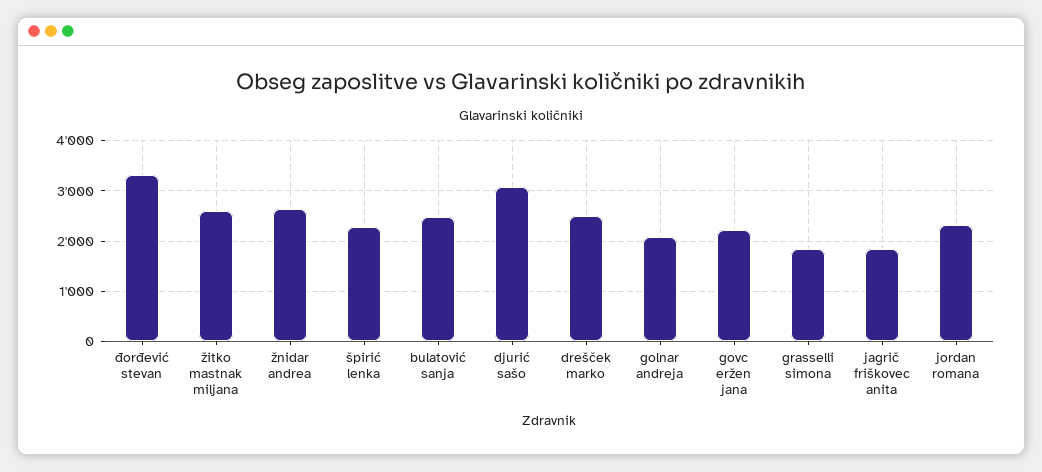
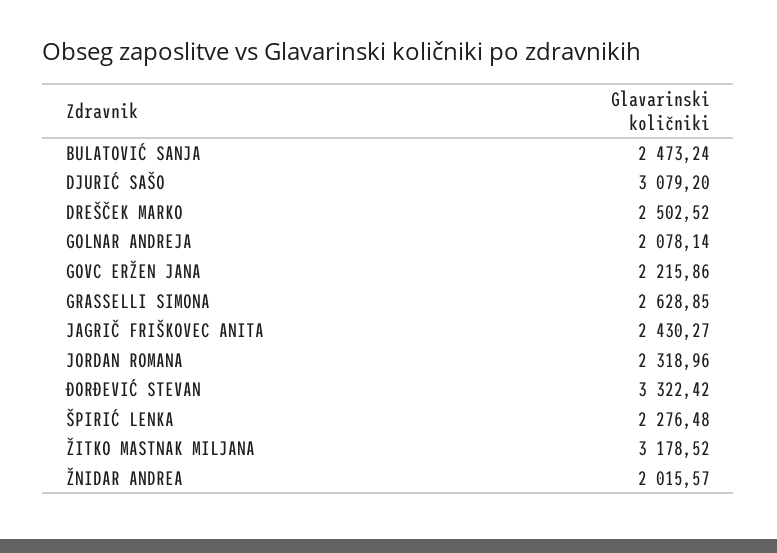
  {
    "đorđević stevan": 3322.42,
-   "žitko mastnak miljana": 2600,
+   "žitko mastnak miljana": 3178.52,
-   "žnidar andrea": 2600,
+   "žnidar andrea": 2015.57,
    "špirić lenka": 2276.48,
    "bulatović sanja": 2473.24,
    "djurić sašo": 3079.2,
    "drešček marko": 2502.52,
    "golnar andreja": 2078.14,
    "govc eržen jana": 2215.86,
-   "grasselli simona": 1800,
+   "grasselli simona": 2628.85,
-   "jagrič friškovec anita": 1800,
+   "jagrič friškovec anita": 2430.27,
    "jordan romana": 2318.96
  }

